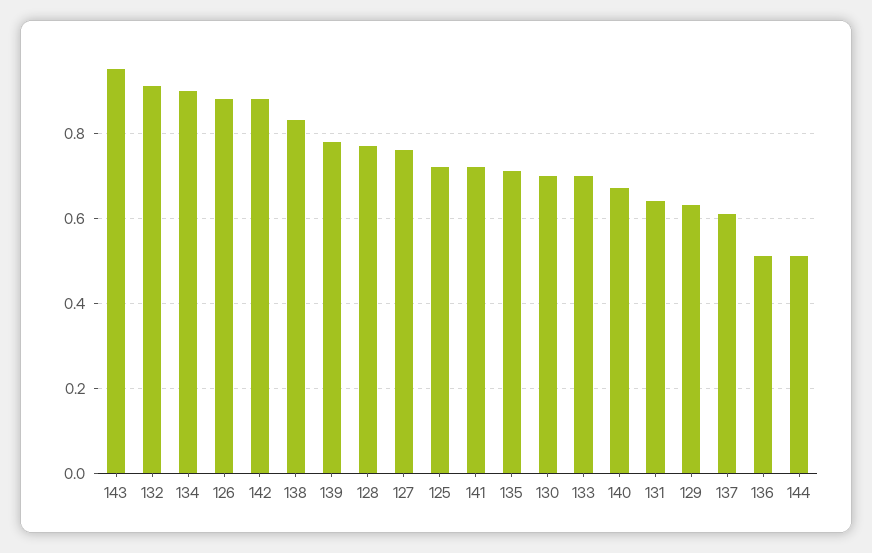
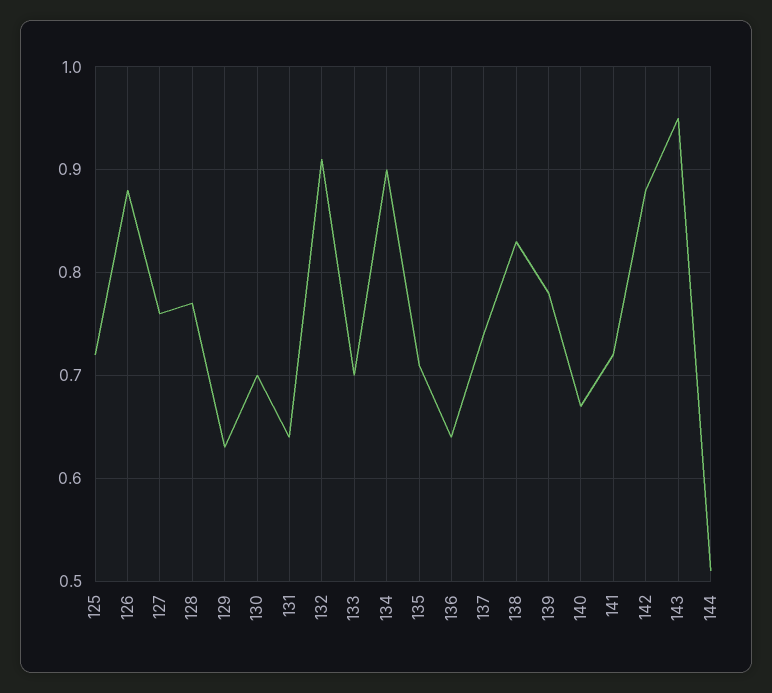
  {
    "143": 0.95,
    "132": 0.91,
    "134": 0.9,
    "126": 0.88,
    "142": 0.88,
    "138": 0.83,
    "139": 0.78,
    "128": 0.77,
    "127": 0.76,
    "125": 0.72,
    "141": 0.72,
    "135": 0.71,
    "130": 0.7,
    "133": 0.7,
    "140": 0.67,
    "131": 0.64,
    "129": 0.63,
-   "137": 0.6,
+   "137": 0.74,
-   "136": 0.5,
+   "136": 0.64,
    "144": 0.51
  }

